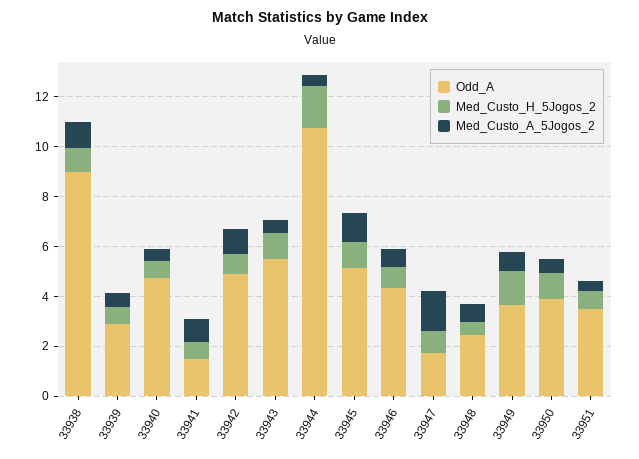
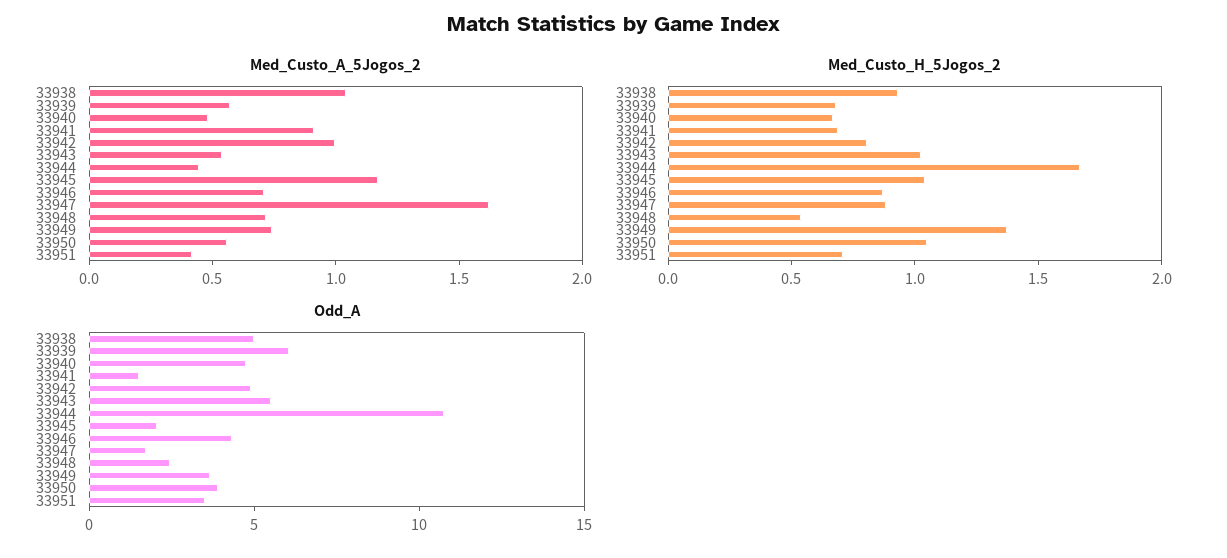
  {
    "Odd_A": {
-     "33938": 9,
+     "33938": 5,
-     "33939": 3,
+     "33939": 6,
      "33940": 5,
      "33941": 1.5,
      "33942": 5,
      "33943": 5.5,
      "33944": 11,
-     "33945": 5,
+     "33945": 2,
      "33946": 4.5,
      "33947": 1.5,
      "33948": 2.5,
      "33949": 3.5,
      "33950": 4,
      "33951": 3.5
    },
    "Med_Custo_H_5Jogos_2": {
      "33938": 0.9,
      "33939": 0.7,
      "33940": 0.7,
      "33941": 0.7,
      "33942": 0.8,
      "33943": 1,
      "33944": 1.7,
      "33945": 1,
      "33946": 0.9,
      "33947": 0.9,
      "33948": 0.5,
      "33949": 1.4,
      "33950": 1.1,
      "33951": 0.7
    },
    "Med_Custo_A_5Jogos_2": {
      "33938": 1,
      "33939": 0.6,
      "33940": 0.5,
      "33941": 0.9,
      "33942": 1,
      "33943": 0.5,
      "33944": 0.4,
      "33945": 1.2,
      "33946": 0.7,
      "33947": 1.6,
      "33948": 0.7,
      "33949": 0.7,
      "33950": 0.6,
      "33951": 0.4
    }
  }

